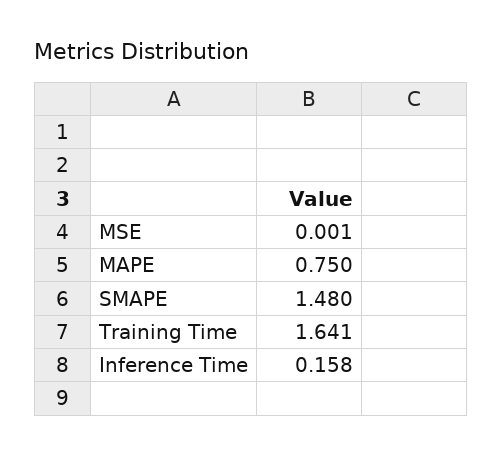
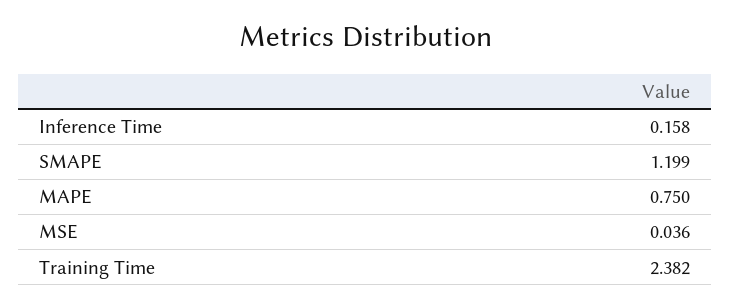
  {
-   "MSE": 0.001,
+   "MSE": 0.036,
    "MAPE": 0.75,
-   "SMAPE": 1.48,
+   "SMAPE": 1.199,
-   "Training Time": 1.641,
+   "Training Time": 2.382,
    "Inference Time": 0.158
  }

